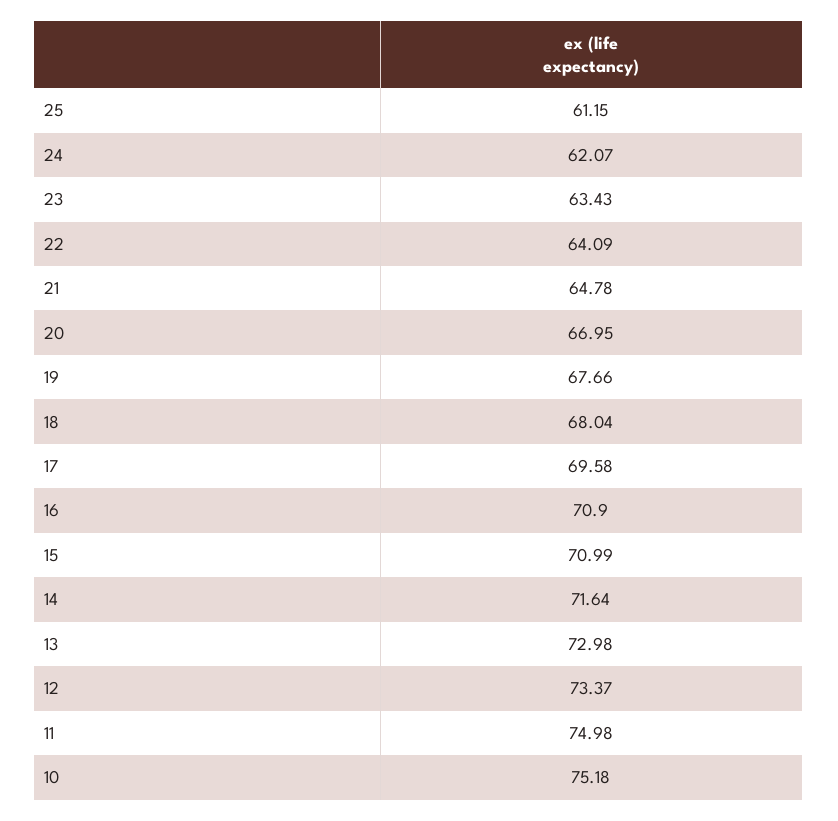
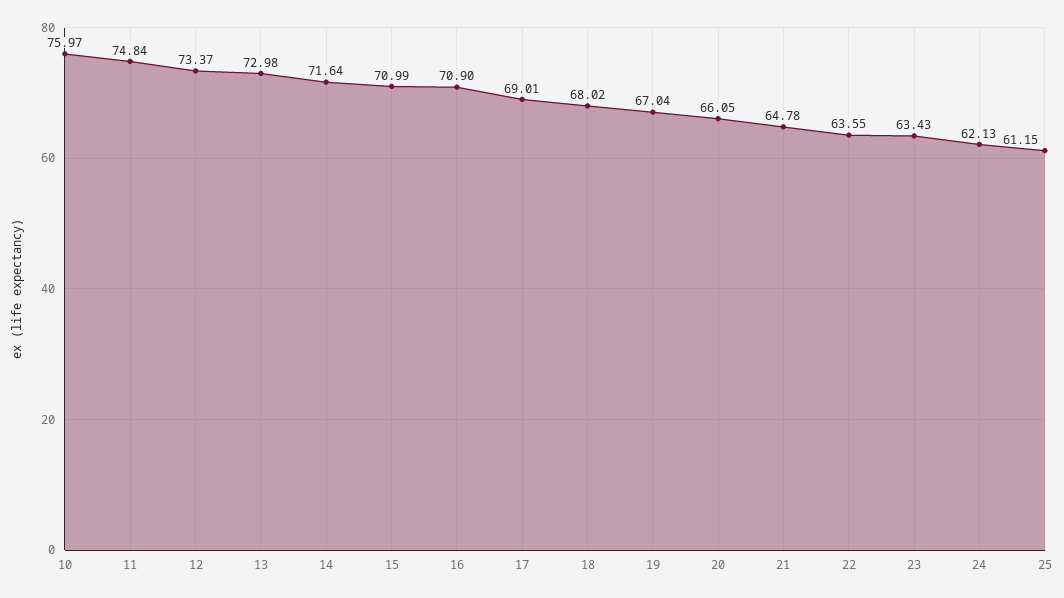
  {
    "25": 61.15,
-   "24": 62.07,
+   "24": 62.13,
    "23": 63.43,
-   "22": 64.09,
+   "22": 63.55,
    "21": 64.78,
-   "20": 66.95,
+   "20": 66.05,
-   "19": 67.66,
+   "19": 67.04,
-   "18": 68.04,
+   "18": 68.02,
-   "17": 69.58,
+   "17": 69.01,
    "16": 70.9,
    "15": 70.99,
    "14": 71.64,
    "13": 72.98,
    "12": 73.37,
-   "11": 74.98,
+   "11": 74.84,
-   "10": 75.18
+   "10": 75.97
  }

